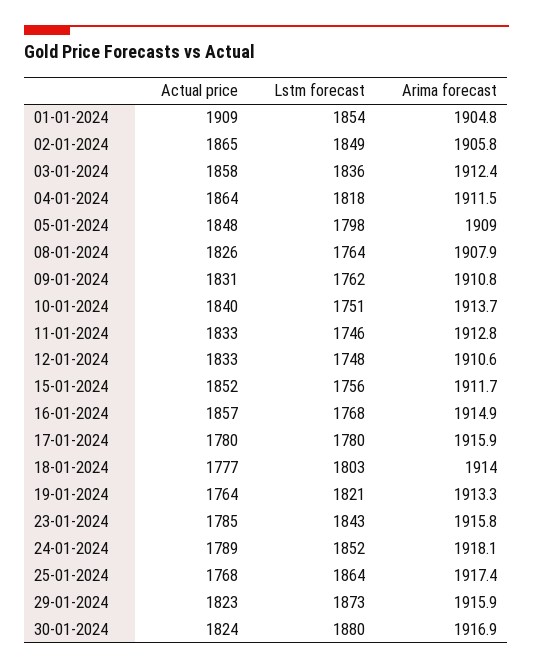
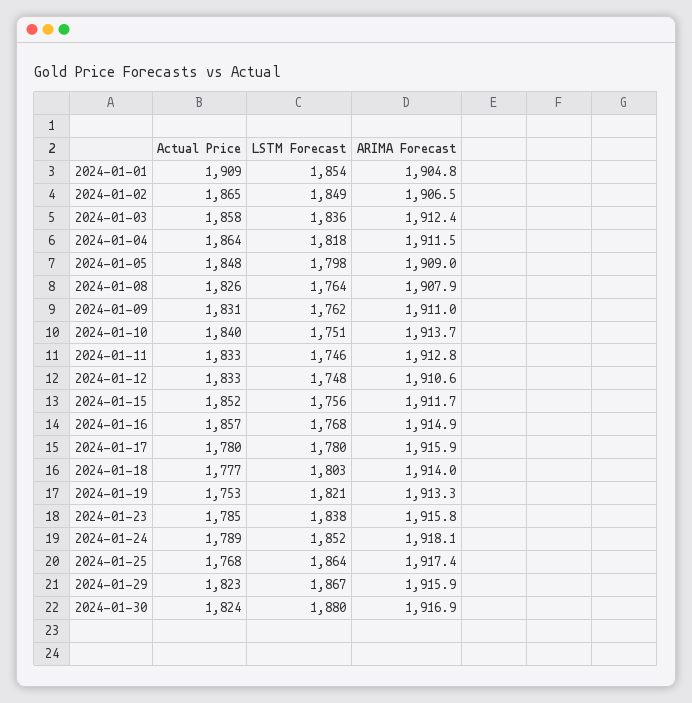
  {
    "Actual price": {
      "01-01-2024": 1909,
      "02-01-2024": 1865,
      "03-01-2024": 1858,
      "04-01-2024": 1864,
      "05-01-2024": 1848,
      "08-01-2024": 1826,
      "09-01-2024": 1831,
      "10-01-2024": 1840,
      "11-01-2024": 1833,
      "12-01-2024": 1833,
      "15-01-2024": 1852,
      "16-01-2024": 1857,
      "17-01-2024": 1780,
      "18-01-2024": 1777,
-     "19-01-2024": 1764,
+     "19-01-2024": 1753,
      "23-01-2024": 1785,
      "24-01-2024": 1789,
      "25-01-2024": 1768,
      "29-01-2024": 1823,
      "30-01-2024": 1824
    },
    "Lstm forecast": {
      "01-01-2024": 1854,
      "02-01-2024": 1849,
      "03-01-2024": 1836,
      "04-01-2024": 1818,
      "05-01-2024": 1798,
      "08-01-2024": 1764,
      "09-01-2024": 1762,
      "10-01-2024": 1751,
      "11-01-2024": 1746,
      "12-01-2024": 1748,
      "15-01-2024": 1756,
      "16-01-2024": 1768,
      "17-01-2024": 1780,
      "18-01-2024": 1803,
      "19-01-2024": 1821,
-     "23-01-2024": 1843,
+     "23-01-2024": 1838,
      "24-01-2024": 1852,
      "25-01-2024": 1864,
-     "29-01-2024": 1873,
+     "29-01-2024": 1867,
      "30-01-2024": 1880
    },
    "Arima forecast": {
      "01-01-2024": 1904.8,
-     "02-01-2024": 1905.8,
+     "02-01-2024": 1906.5,
      "03-01-2024": 1912.4,
      "04-01-2024": 1911.5,
      "05-01-2024": 1909,
      "08-01-2024": 1907.9,
-     "09-01-2024": 1910.8,
+     "09-01-2024": 1911,
      "10-01-2024": 1913.7,
      "11-01-2024": 1912.8,
      "12-01-2024": 1910.6,
      "15-01-2024": 1911.7,
      "16-01-2024": 1914.9,
      "17-01-2024": 1915.9,
      "18-01-2024": 1914,
      "19-01-2024": 1913.3,
      "23-01-2024": 1915.8,
      "24-01-2024": 1918.1,
      "25-01-2024": 1917.4,
      "29-01-2024": 1915.9,
      "30-01-2024": 1916.9
    }
  }

